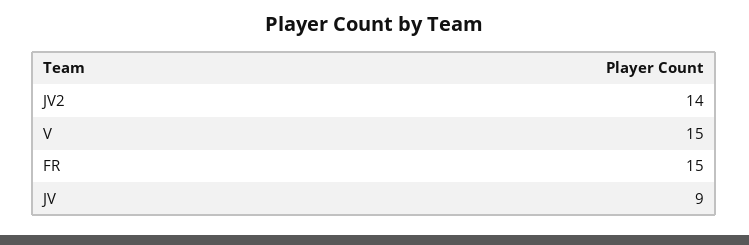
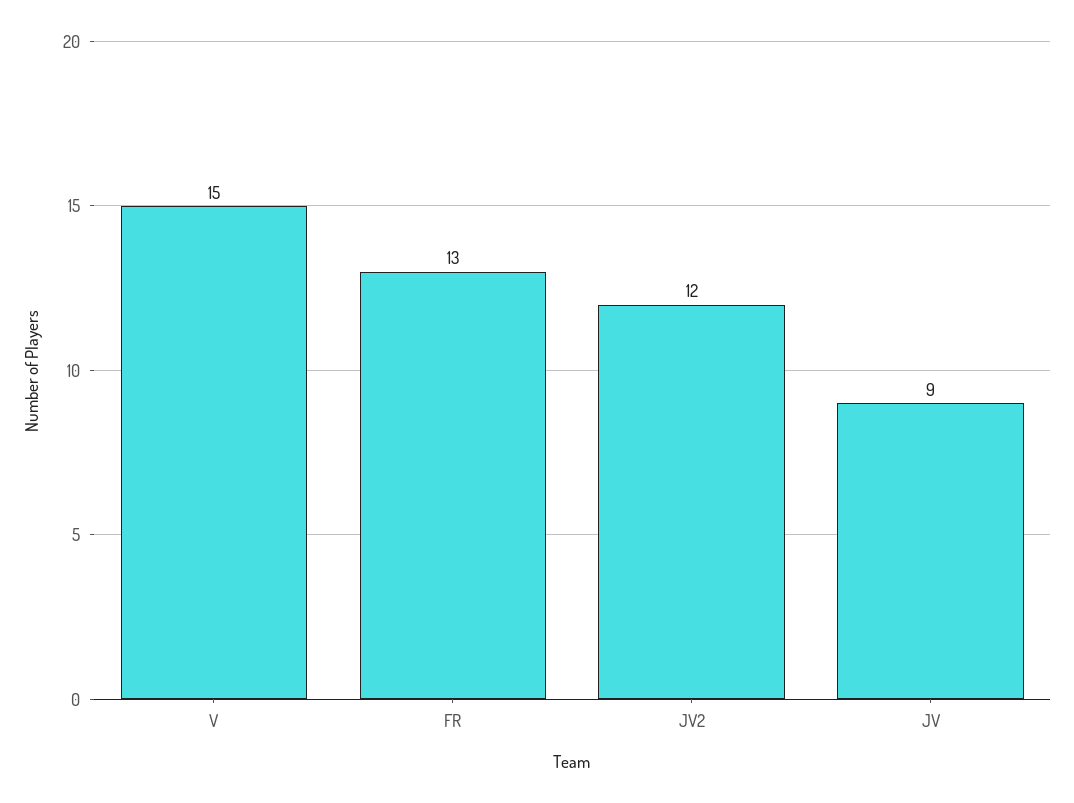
  {
-   "JV2": 14,
+   "JV2": 12,
    "V": 15,
-   "FR": 15,
+   "FR": 13,
    "JV": 9
  }

